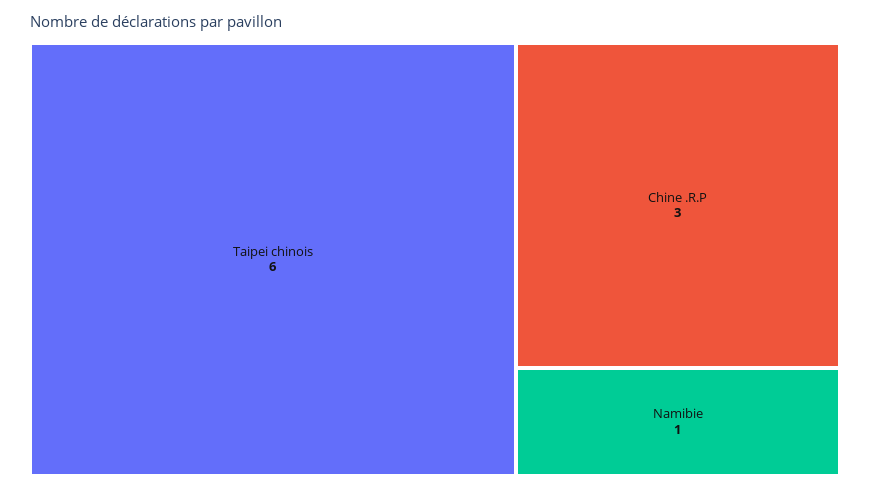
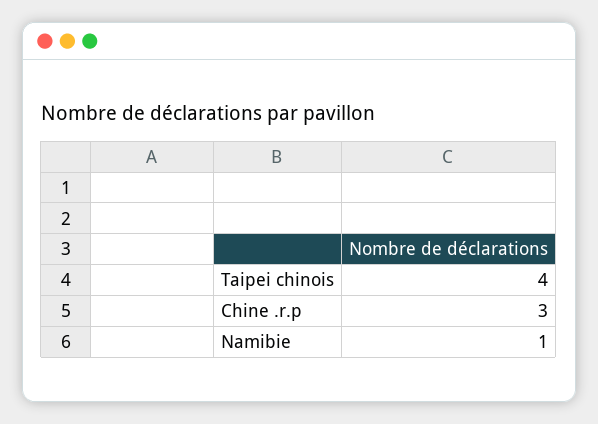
  {
-   "Taipei chinois": 6,
+   "Taipei chinois": 4,
    "Chine .R.P": 3,
    "Namibie": 1
  }

